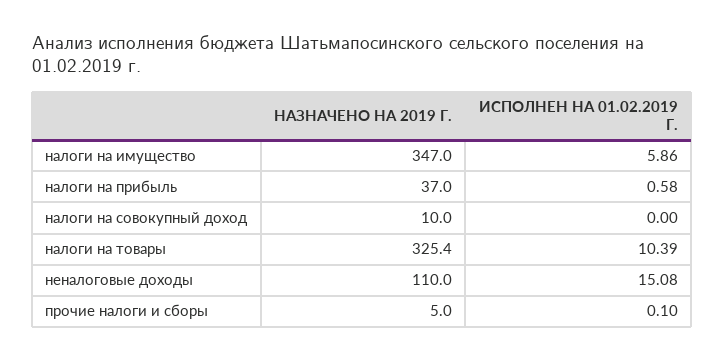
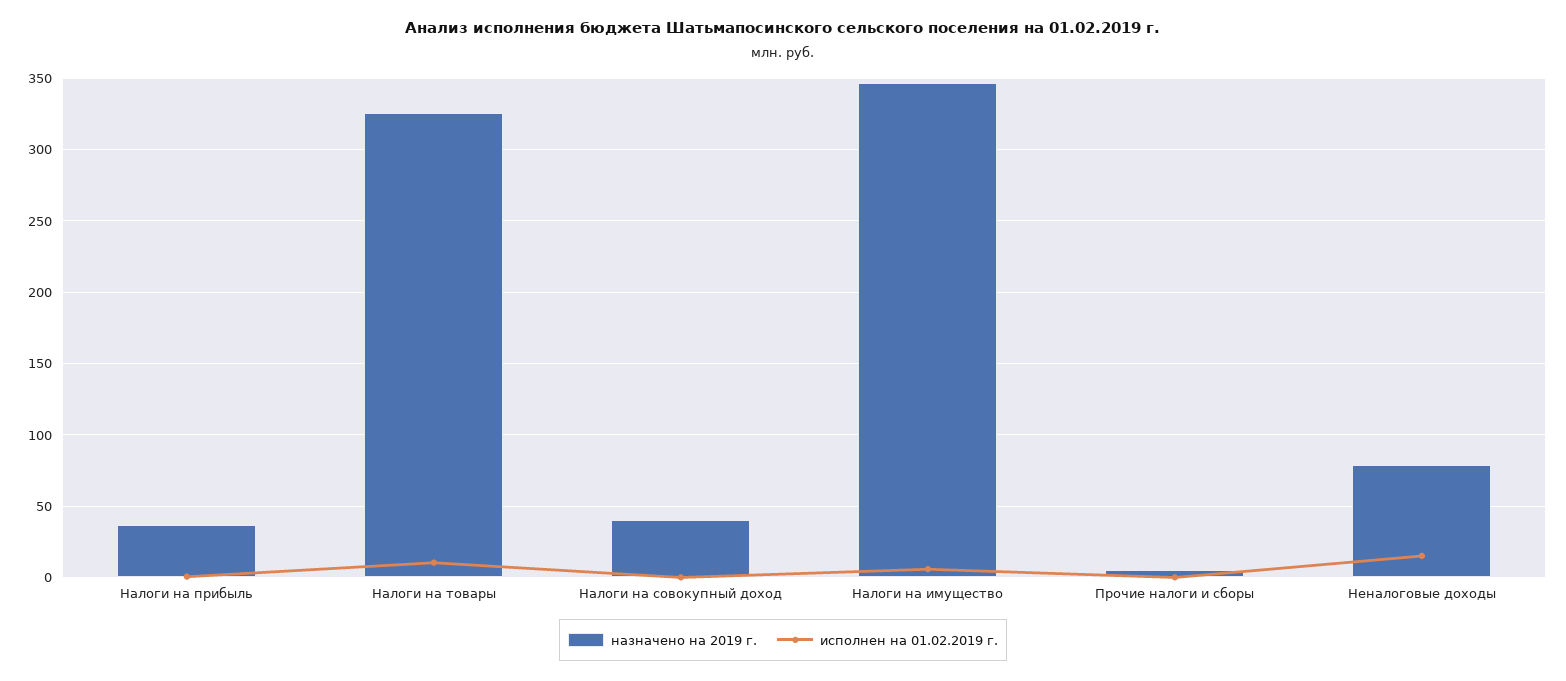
  {
    "НАЗНАЧЕНО НА 2019 Г.": {
      "налоги на имущество": 347,
      "налоги на прибыль": 37,
-     "налоги на совокупный доход": 10,
+     "налоги на совокупный доход": 40,
      "налоги на товары": 325.4,
-     "неналоговые доходы": 110,
+     "неналоговые доходы": 80,
      "прочие налоги и сборы": 5
    },
    "ИСПОЛНЕН НА 01.02.2019 Г.": {
      "налоги на имущество": 5.86,
      "налоги на прибыль": 0.58,
      "налоги на совокупный доход": 0,
      "налоги на товары": 10.39,
      "неналоговые доходы": 15.08,
      "прочие налоги и сборы": 0.1
    }
  }

